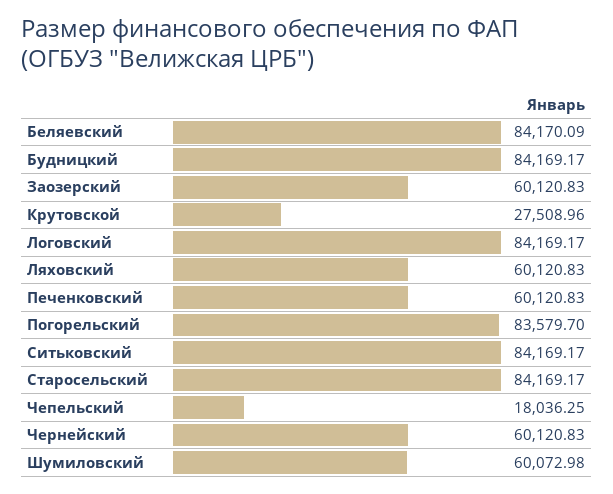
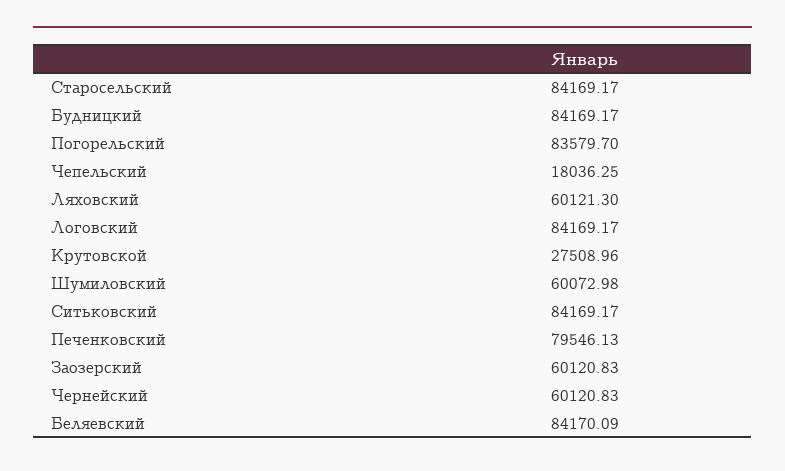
  {
    "Беляевский": 84170.09,
    "Будницкий": 84169.17,
    "Заозерский": 60120.83,
    "Крутовской": 27508.96,
    "Логовский": 84169.17,
-   "Ляховский": 60120.83,
+   "Ляховский": 60121.3,
-   "Печенковский": 60120.83,
+   "Печенковский": 79546.13,
    "Погорельский": 83579.7,
    "Ситьковский": 84169.17,
    "Старосельский": 84169.17,
    "Чепельский": 18036.25,
    "Чернейский": 60120.83,
    "Шумиловский": 60072.98
  }

